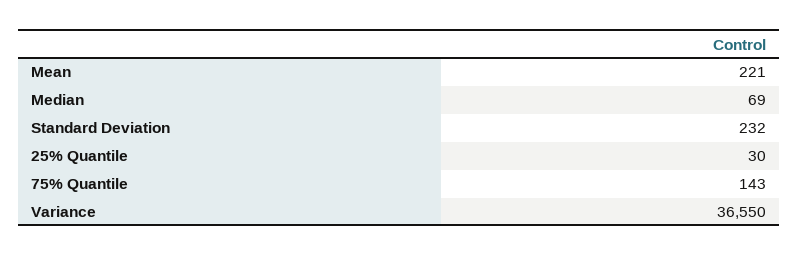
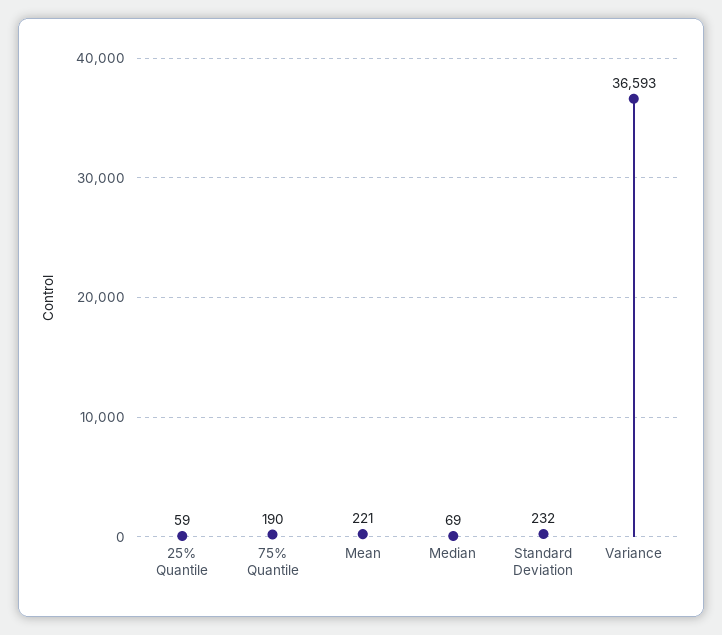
  {
    "Mean": 221,
    "Median": 69,
    "Standard Deviation": 232,
-   "25% Quantile": 30,
+   "25% Quantile": 59,
-   "75% Quantile": 143,
+   "75% Quantile": 190,
-   "Variance": 36550
+   "Variance": 36593
  }

